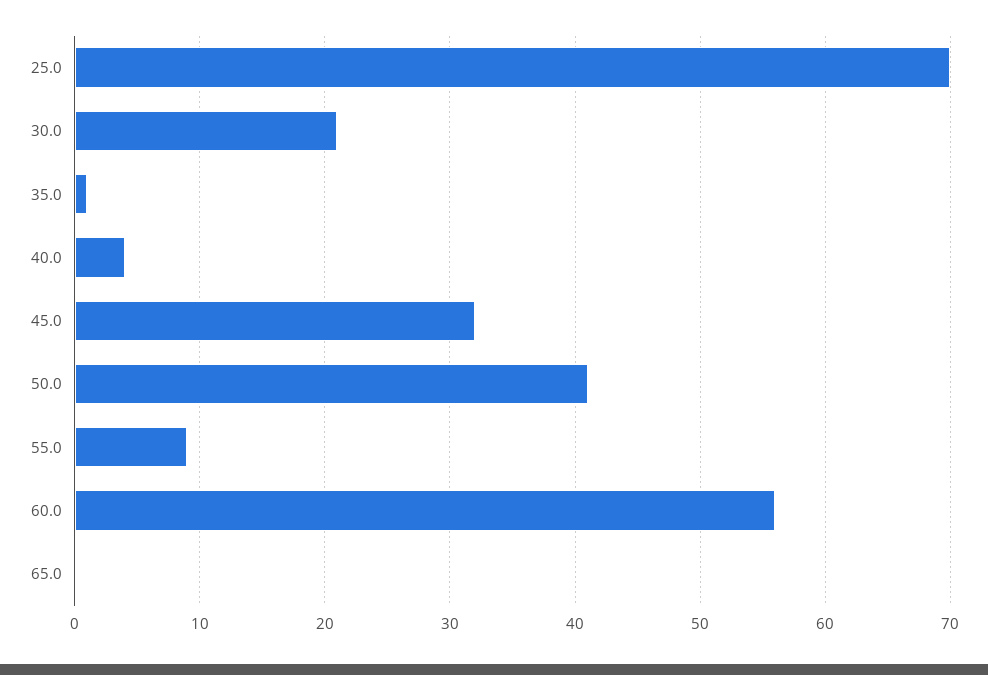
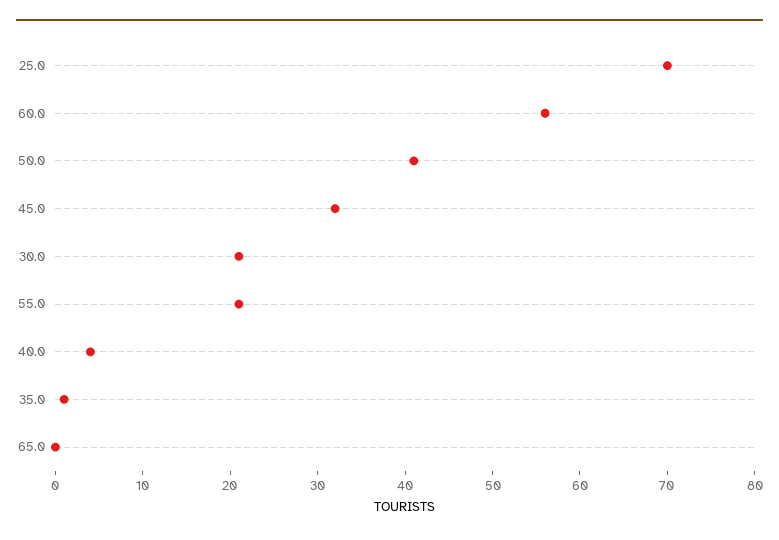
  {
    "25.0": 70,
    "30.0": 21,
    "35.0": 1,
    "40.0": 4,
    "45.0": 32,
    "50.0": 41,
-   "55.0": 9,
+   "55.0": 21,
    "60.0": 56,
    "65.0": 0
  }

